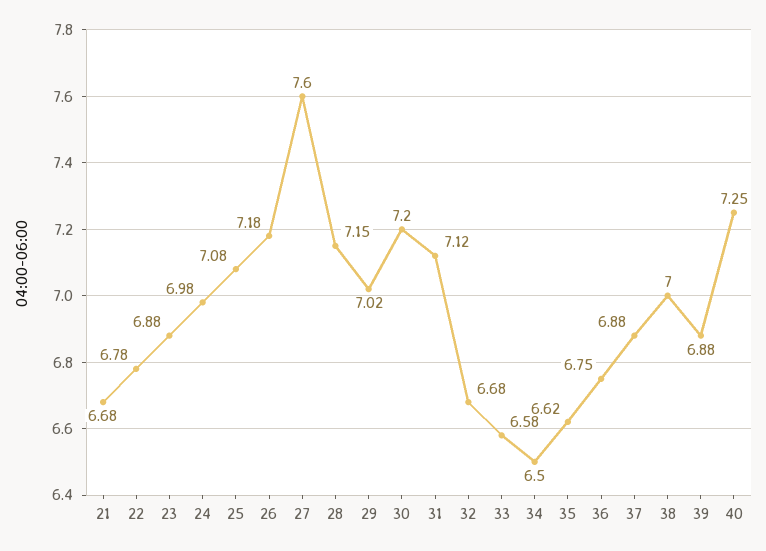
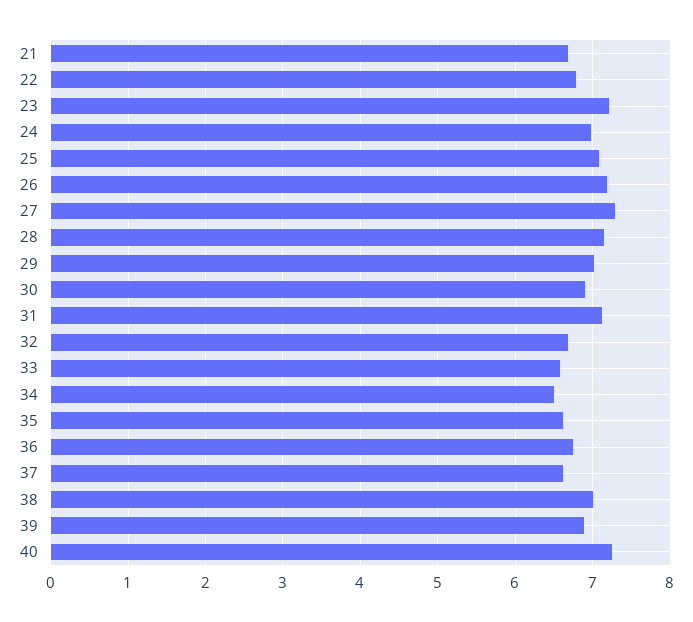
  {
    "21": 6.68,
    "22": 6.78,
-   "23": 6.88,
+   "23": 7.2,
    "24": 6.98,
    "25": 7.08,
    "26": 7.18,
-   "27": 7.6,
+   "27": 7.3,
    "28": 7.15,
    "29": 7.02,
-   "30": 7.2,
+   "30": 6.9,
    "31": 7.12,
    "32": 6.68,
    "33": 6.58,
    "34": 6.5,
    "35": 6.62,
    "36": 6.75,
-   "37": 6.88,
+   "37": 6.6,
    "38": 7,
    "39": 6.88,
    "40": 7.25
  }

